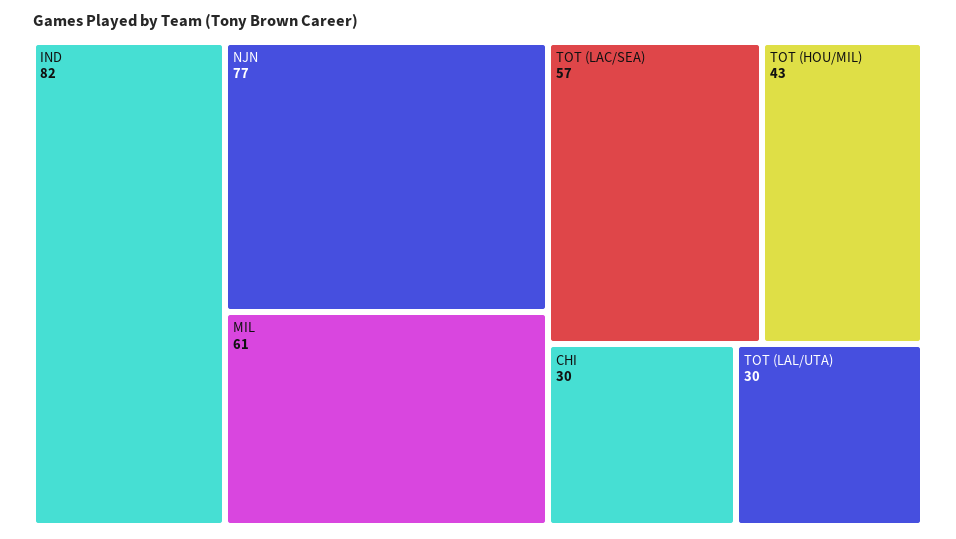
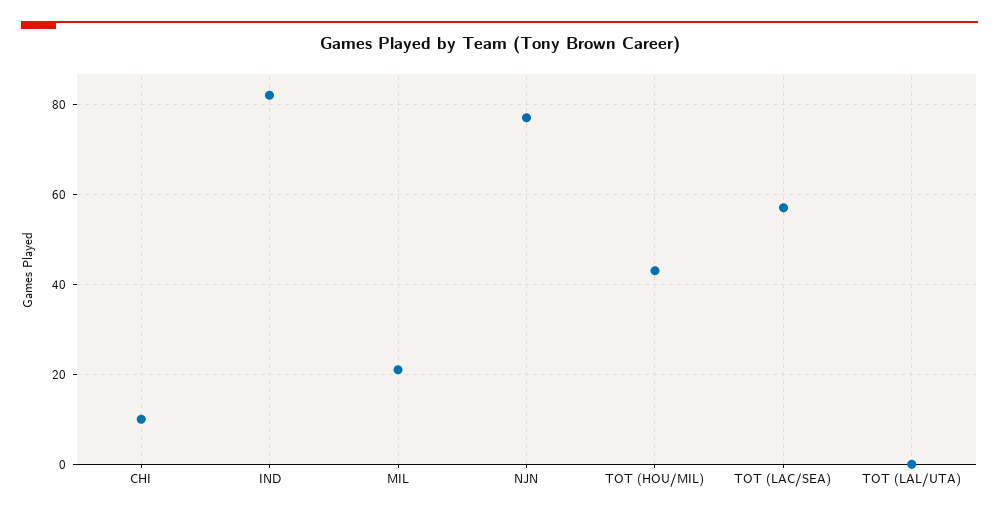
  {
    "IND": 82,
    "NJN": 77,
-   "MIL": 61,
+   "MIL": 20,
    "TOT (LAC/SEA)": 57,
    "TOT (HOU/MIL)": 43,
-   "CHI": 30,
+   "CHI": 10,
-   "TOT (LAL/UTA)": 30
+   "TOT (LAL/UTA)": 0
  }

